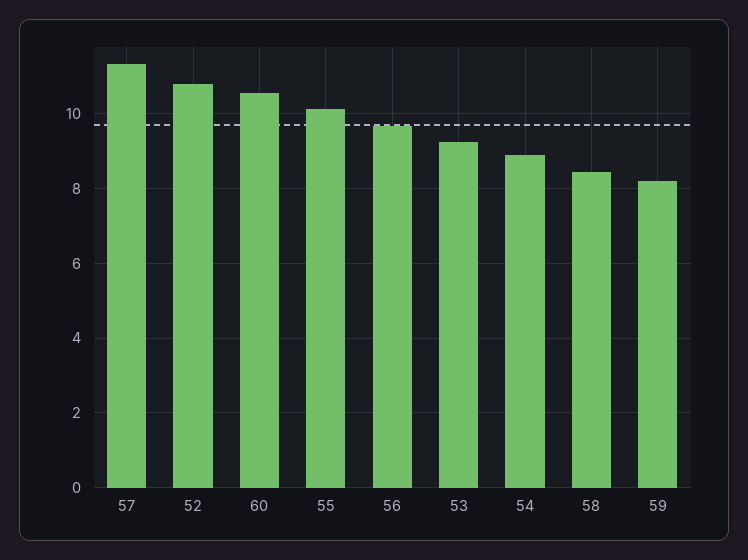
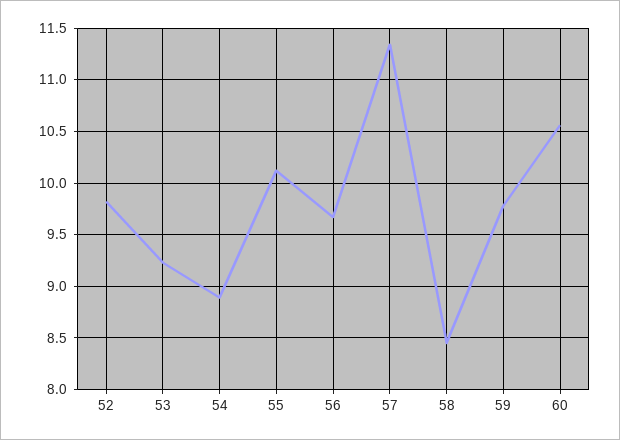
  {
    "57": 11.3,
-   "52": 10.8,
+   "52": 9.8,
    "60": 10.6,
    "55": 10.1,
    "56": 9.7,
    "53": 9.2,
    "54": 8.9,
    "58": 8.5,
-   "59": 8.2
+   "59": 9.8
  }

